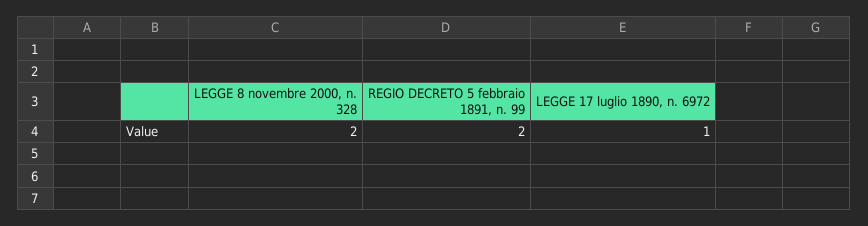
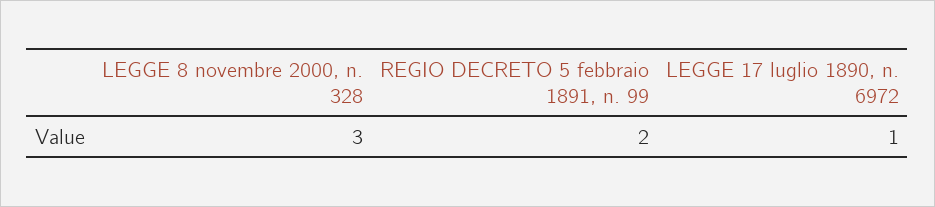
  {
-   "LEGGE 8 novembre 2000, n. 328": 2,
+   "LEGGE 8 novembre 2000, n. 328": 3,
    "REGIO DECRETO 5 febbraio 1891, n. 99": 2,
    "LEGGE 17 luglio 1890, n. 6972": 1
  }

